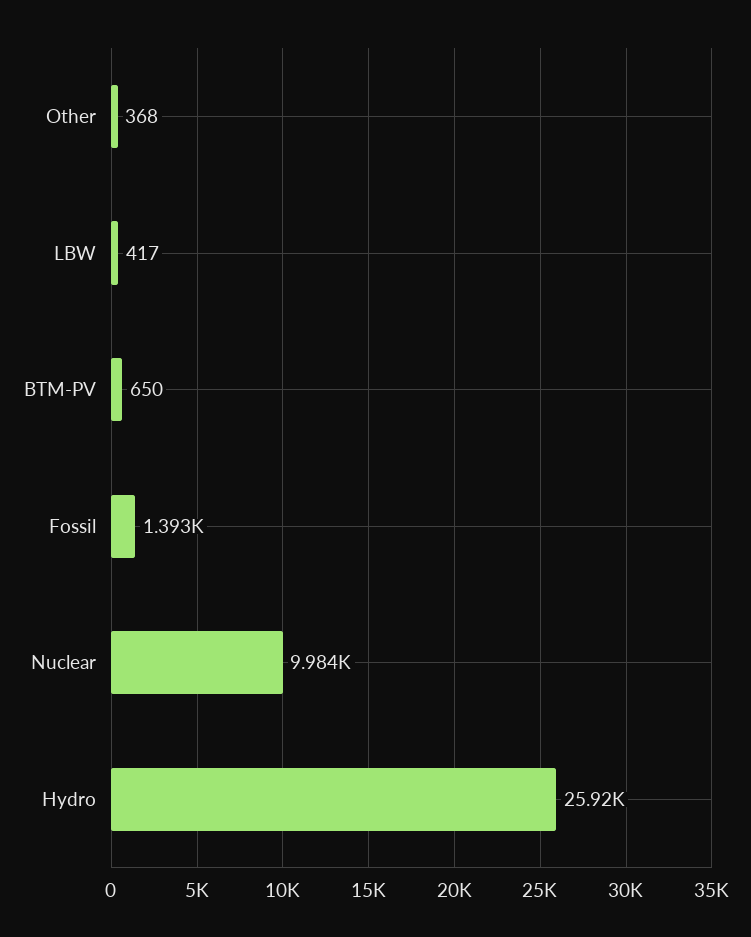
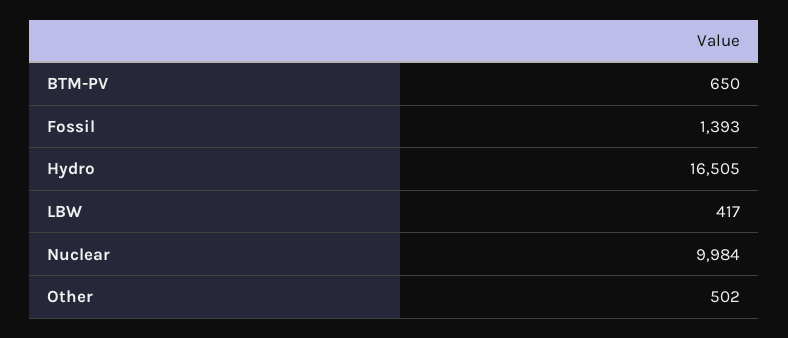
  {
-   "Other": 368,
+   "Other": 502,
    "LBW": 417,
    "BTM-PV": 650,
    "Fossil": 1393,
    "Nuclear": 9984,
-   "Hydro": 25920
+   "Hydro": 16505
  }

